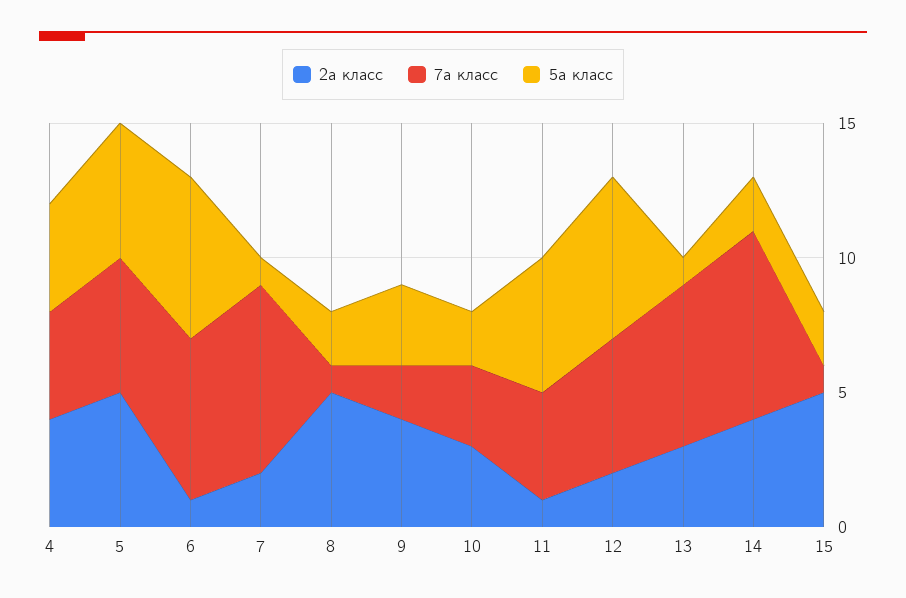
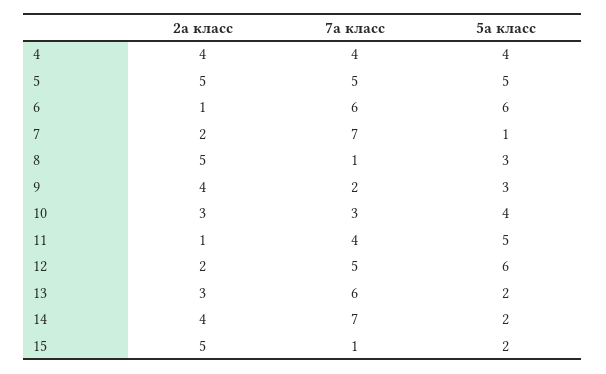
  {
    "2а класс": {
      "4": 4,
      "5": 5,
      "6": 1,
      "7": 2,
      "8": 5,
      "9": 4,
      "10": 3,
      "11": 1,
      "12": 2,
      "13": 3,
      "14": 4,
      "15": 5
    },
    "7а класс": {
      "4": 4,
      "5": 5,
      "6": 6,
      "7": 7,
      "8": 1,
      "9": 2,
      "10": 3,
      "11": 4,
      "12": 5,
      "13": 6,
      "14": 7,
      "15": 1
    },
    "5а класс": {
      "4": 4,
      "5": 5,
      "6": 6,
      "7": 1,
-     "8": 2,
+     "8": 3,
      "9": 3,
-     "10": 2,
+     "10": 4,
      "11": 5,
      "12": 6,
-     "13": 1,
+     "13": 2,
      "14": 2,
      "15": 2
    }
  }

